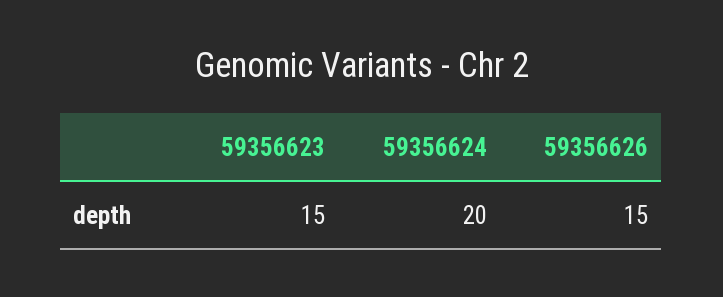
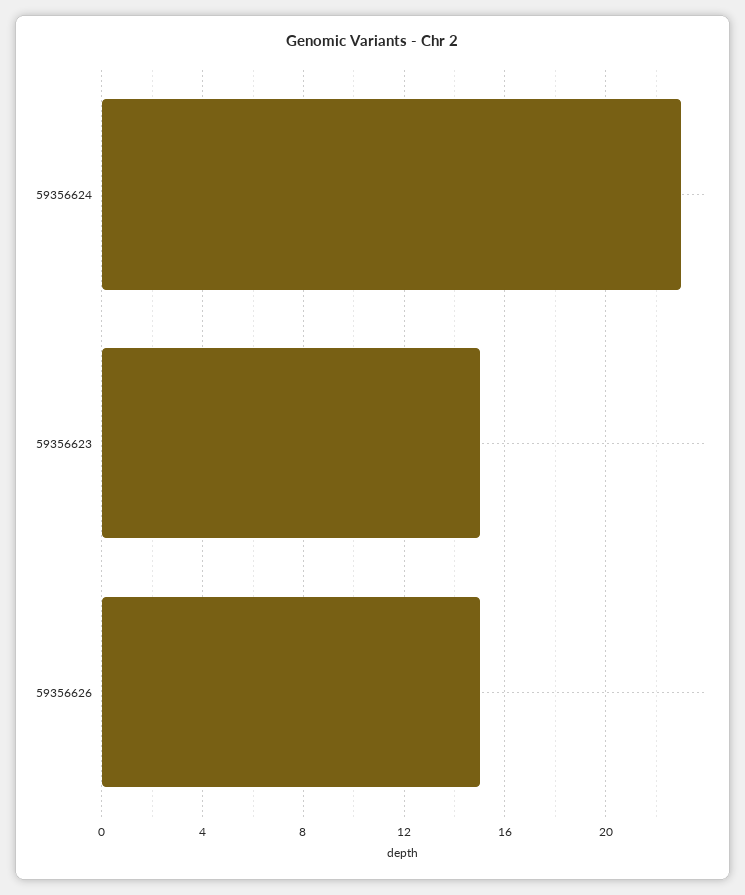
  {
    "59356623": 15,
-   "59356624": 20,
+   "59356624": 23,
    "59356626": 15
  }

